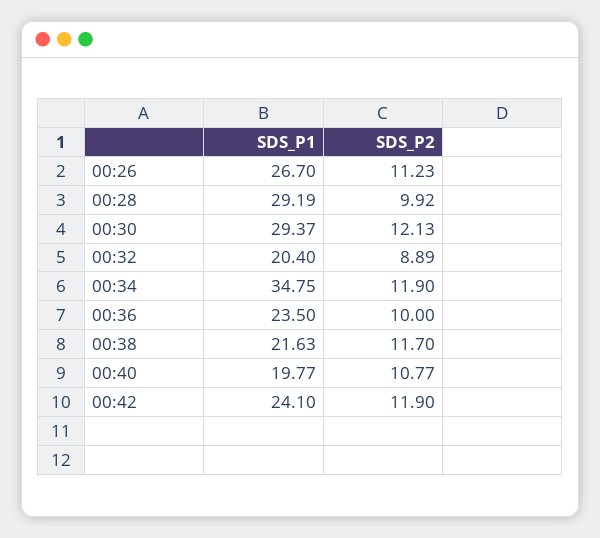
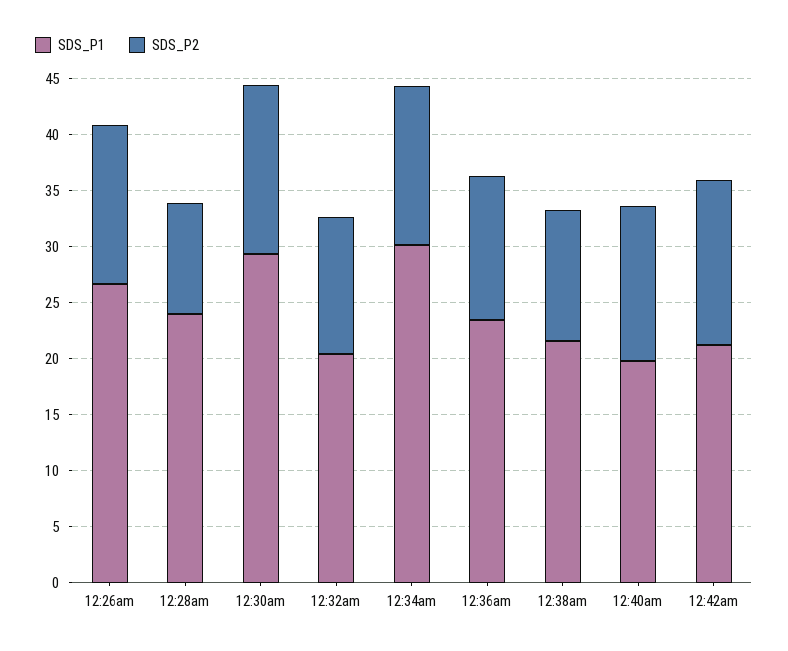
  {
    "SDS_P1": {
      "00:26": 26.7,
-     "00:28": 29.19,
+     "00:28": 24,
      "00:30": 29.37,
      "00:32": 20.4,
-     "00:34": 34.75,
+     "00:34": 30,
      "00:36": 23.5,
      "00:38": 21.63,
      "00:40": 19.77,
-     "00:42": 24.1
+     "00:42": 21
    },
    "SDS_P2": {
-     "00:26": 11.23,
+     "00:26": 14,
      "00:28": 9.92,
-     "00:30": 12.13,
+     "00:30": 15,
-     "00:32": 8.89,
+     "00:32": 12,
-     "00:34": 11.9,
+     "00:34": 14,
-     "00:36": 10,
+     "00:36": 13,
      "00:38": 11.7,
-     "00:40": 10.77,
+     "00:40": 14,
-     "00:42": 11.9
+     "00:42": 15
    }
  }

